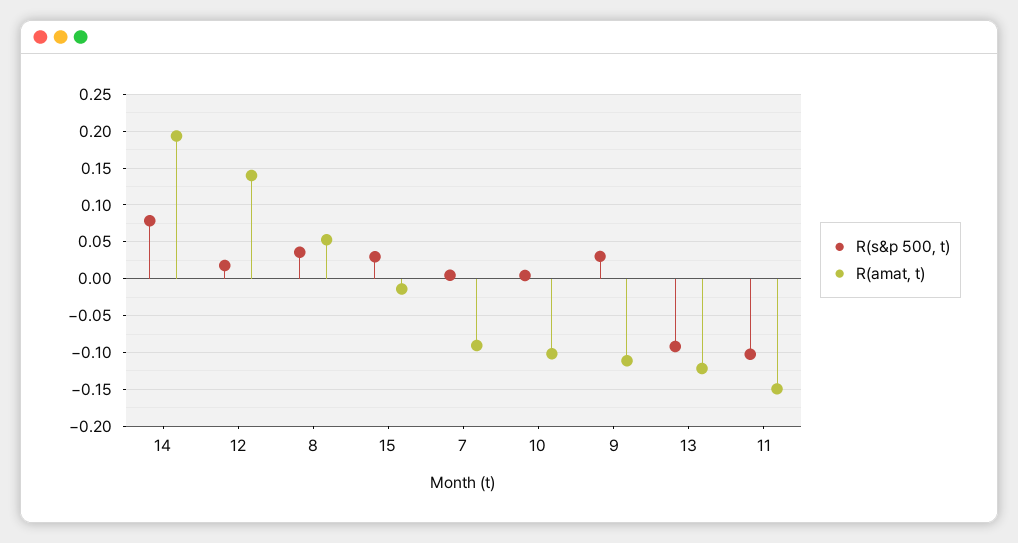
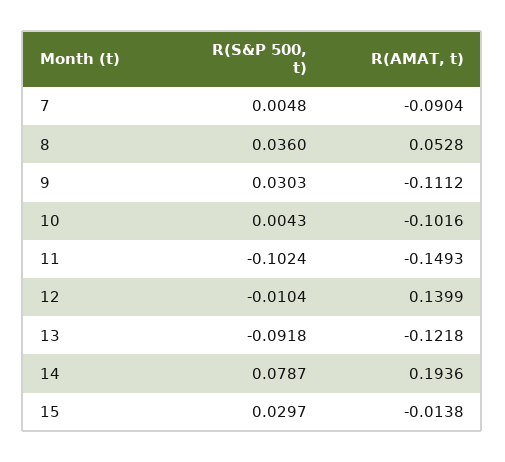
  {
    "R(s&p 500, t)": {
      "14": 0.0787,
-     "12": 0.02,
+     "12": -0.0104,
      "8": 0.036,
      "15": 0.0297,
      "7": 0.0048,
      "10": 0.0043,
      "9": 0.0303,
      "13": -0.0918,
      "11": -0.1024
    },
    "R(amat, t)": {
      "14": 0.1936,
      "12": 0.1399,
      "8": 0.0528,
      "15": -0.0138,
      "7": -0.0904,
      "10": -0.1016,
      "9": -0.1112,
      "13": -0.1218,
      "11": -0.1493
    }
  }

